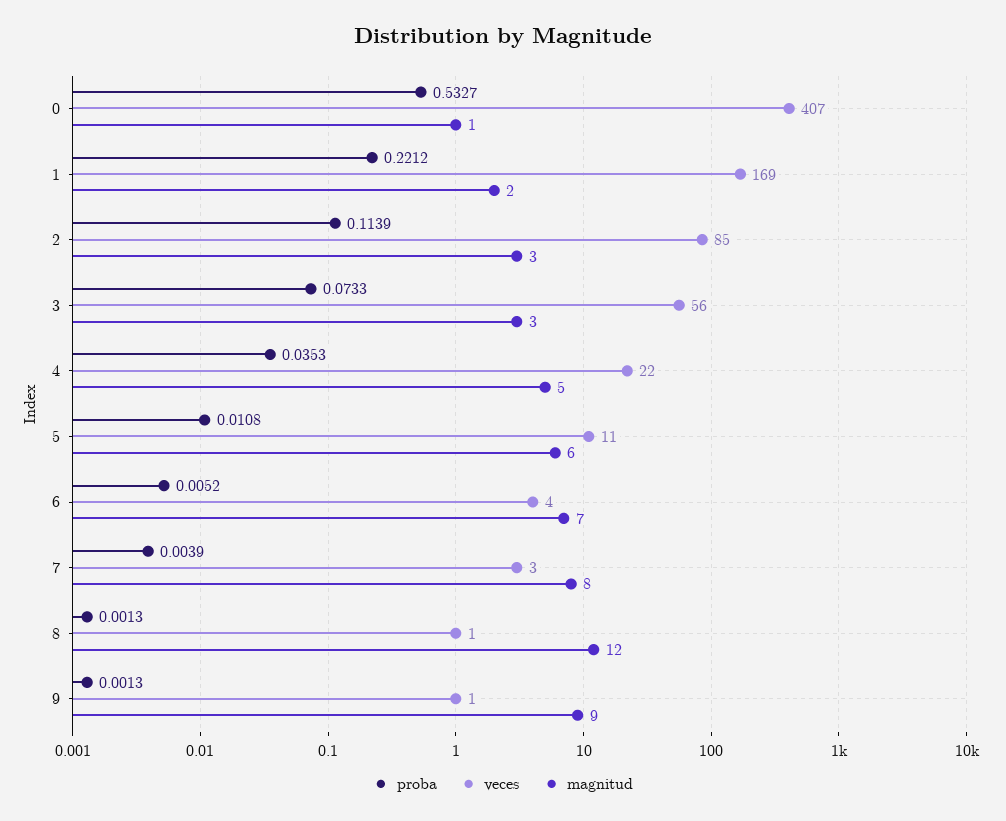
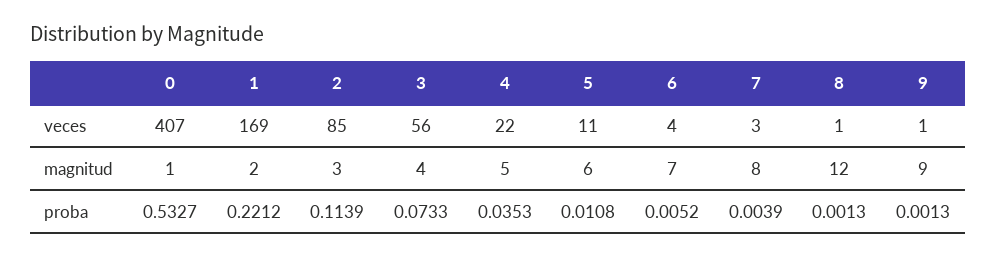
  {
    "proba": {
      "0": 0.5327,
      "1": 0.2212,
      "2": 0.1139,
      "3": 0.0733,
      "4": 0.0353,
      "5": 0.0108,
      "6": 0.0052,
      "7": 0.0039,
      "8": 0.0013,
      "9": 0.0013
    },
    "veces": {
      "0": 407,
      "1": 169,
      "2": 85,
      "3": 56,
      "4": 22,
      "5": 11,
      "6": 4,
      "7": 3,
      "8": 1,
      "9": 1
    },
    "magnitud": {
      "0": 1,
      "1": 2,
      "2": 3,
-     "3": 3,
+     "3": 4,
      "4": 5,
      "5": 6,
      "6": 7,
      "7": 8,
      "8": 12,
      "9": 9
    }
  }

